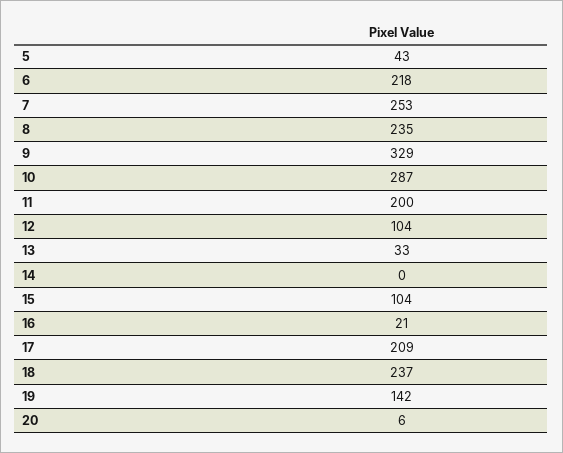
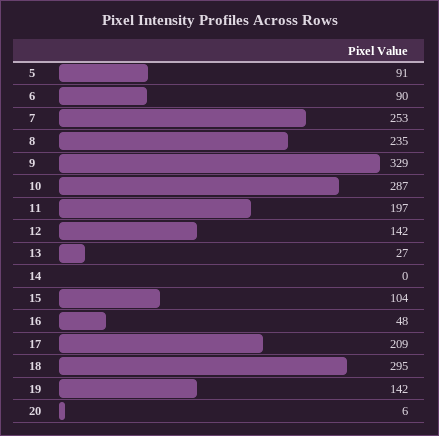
  {
-   "5": 43,
+   "5": 91,
-   "6": 218,
+   "6": 90,
    "7": 253,
    "8": 235,
    "9": 329,
    "10": 287,
-   "11": 200,
+   "11": 197,
-   "12": 104,
+   "12": 142,
-   "13": 33,
+   "13": 27,
    "14": 0,
    "15": 104,
-   "16": 21,
+   "16": 48,
    "17": 209,
-   "18": 237,
+   "18": 295,
    "19": 142,
    "20": 6
  }

